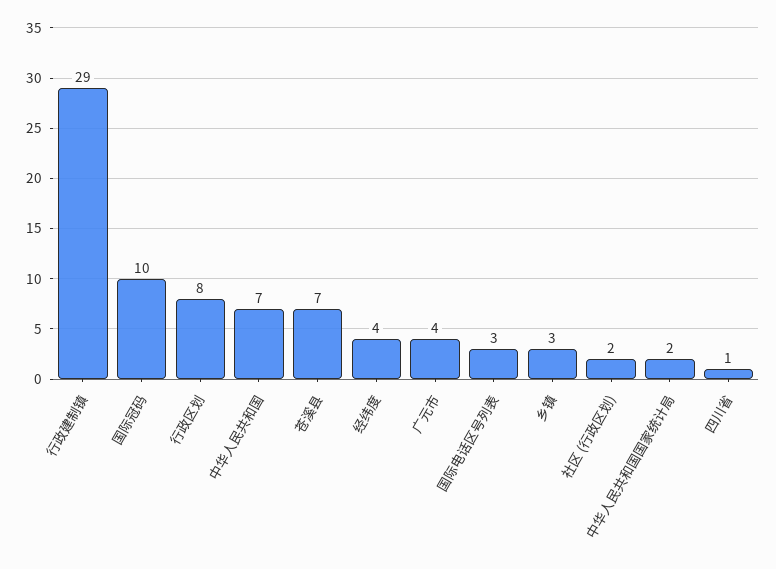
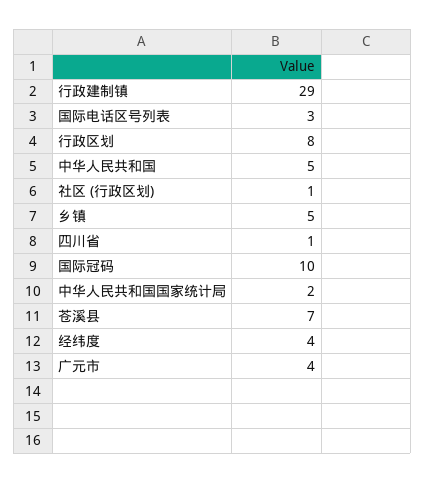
  {
    "行政建制镇": 29,
    "国际冠码": 10,
    "行政区划": 8,
-   "中华人民共和国": 7,
+   "中华人民共和国": 5,
    "苍溪县": 7,
    "经纬度": 4,
    "广元市": 4,
    "国际电话区号列表": 3,
-   "乡镇": 3,
+   "乡镇": 5,
-   "社区 (行政区划)": 2,
+   "社区 (行政区划)": 1,
    "中华人民共和国国家统计局": 2,
    "四川省": 1
  }

